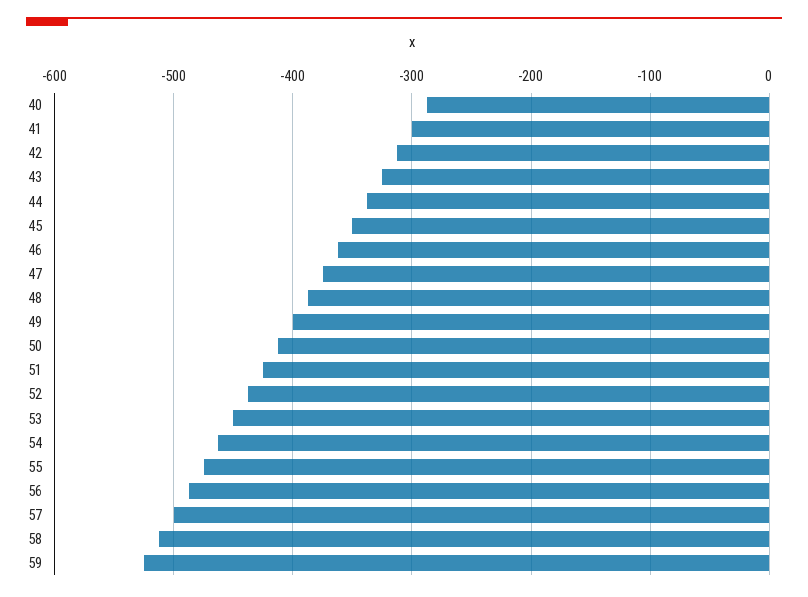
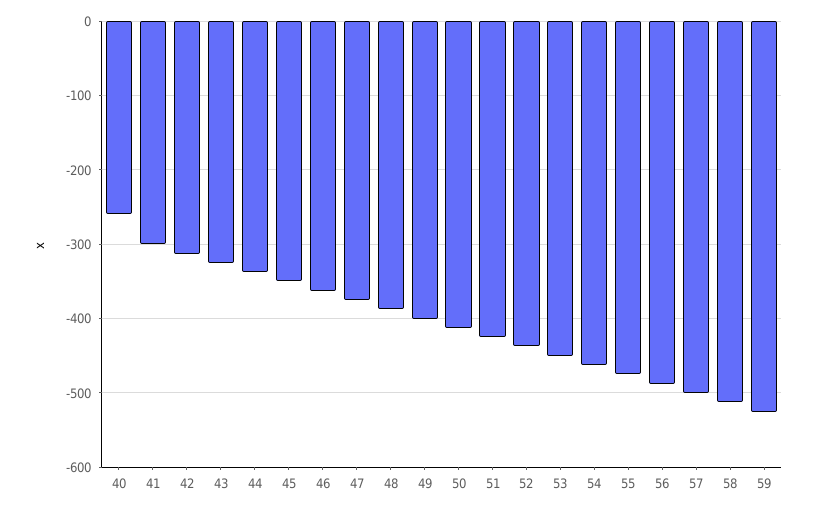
  {
-   "40": -290,
+   "40": -260,
    "41": -300,
    "42": -310,
    "43": -330,
    "44": -340,
    "45": -350,
    "46": -360,
    "47": -380,
    "48": -390,
    "49": -400,
    "50": -410,
    "51": -430,
    "52": -440,
    "53": -450,
    "54": -460,
    "55": -480,
    "56": -490,
    "57": -500,
    "58": -510,
    "59": -530
  }

